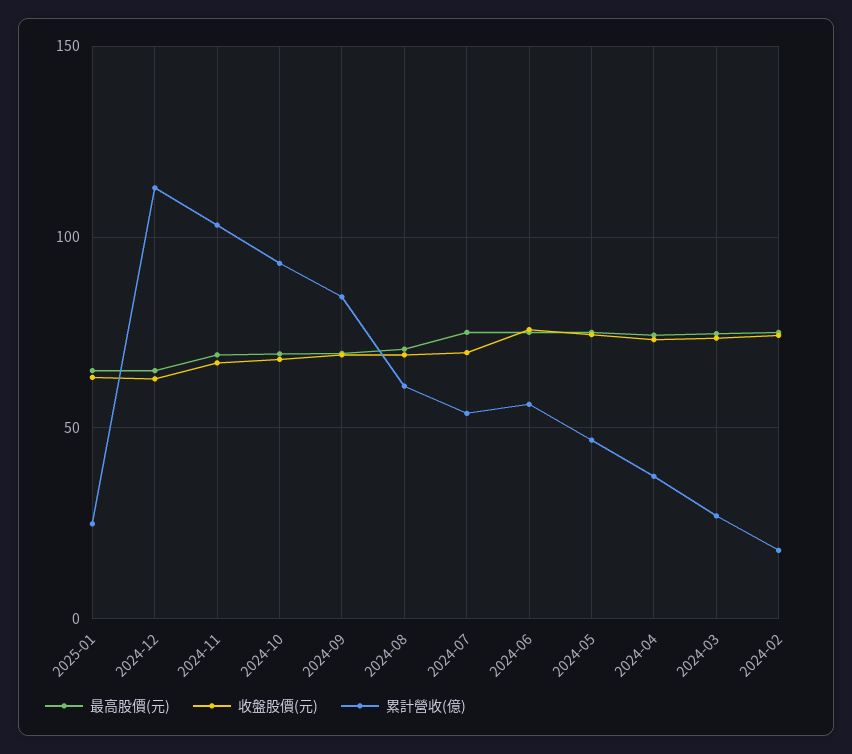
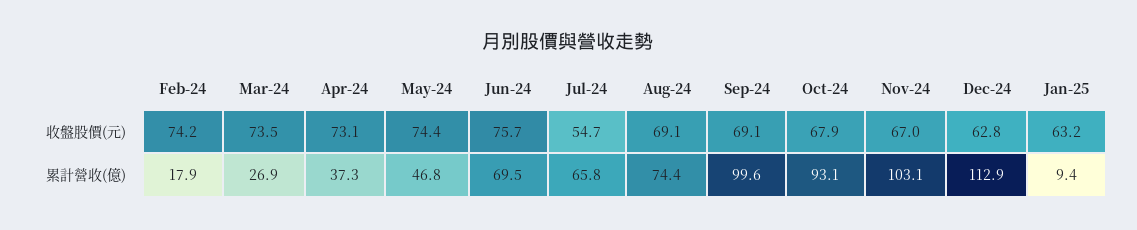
  {
-   "最高股價(元)": {
-     "2025-01": 65,
-     "2024-12": 65,
-     "2024-11": 70,
-     "2024-10": 70,
-     "2024-09": 70,
-     "2024-08": 70,
-     "2024-07": 75,
-     "2024-06": 75,
-     "2024-05": 75,
-     "2024-04": 75,
-     "2024-03": 75,
-     "2024-02": 75
-   },
    "收盤股價(元)": {
      "2025-01": 63.2,
      "2024-12": 62.8,
      "2024-11": 67,
      "2024-10": 67.9,
      "2024-09": 69.1,
      "2024-08": 69.1,
-     "2024-07": 70,
+     "2024-07": 54.7,
      "2024-06": 75.7,
      "2024-05": 74.4,
      "2024-04": 73.1,
      "2024-03": 73.5,
      "2024-02": 74.2
    },
    "累計營收(億)": {
-     "2025-01": 25,
+     "2025-01": 9.4,
      "2024-12": 112.9,
      "2024-11": 103.1,
      "2024-10": 93.1,
-     "2024-09": 85,
+     "2024-09": 99.6,
-     "2024-08": 60,
+     "2024-08": 74.4,
-     "2024-07": 55,
+     "2024-07": 65.8,
-     "2024-06": 55,
+     "2024-06": 69.5,
      "2024-05": 46.8,
      "2024-04": 37.3,
      "2024-03": 26.9,
      "2024-02": 17.9
    }
  }

